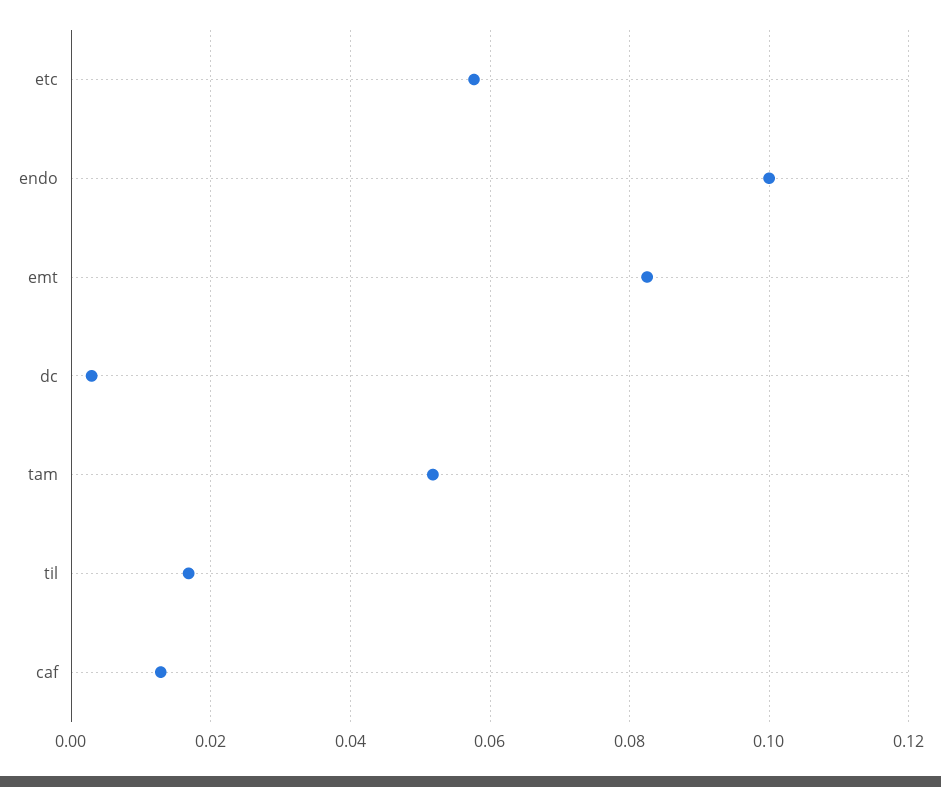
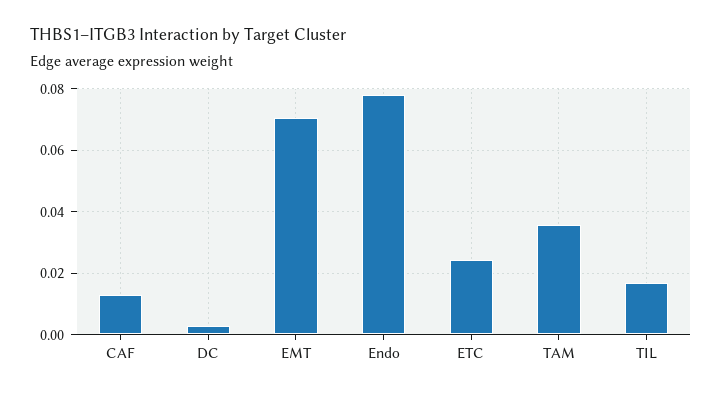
  {
-   "etc": 0.058,
+   "etc": 0.024,
-   "endo": 0.1,
+   "endo": 0.078,
-   "emt": 0.082,
+   "emt": 0.07,
    "dc": 0.002,
-   "tam": 0.052,
+   "tam": 0.036,
    "til": 0.016,
    "caf": 0.012
  }

